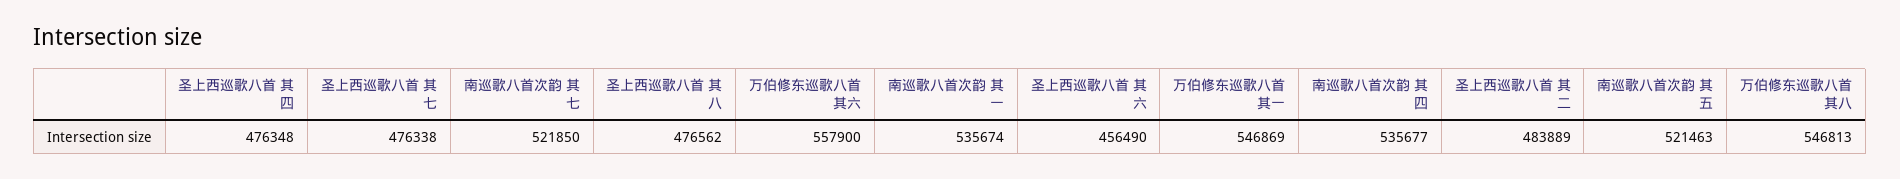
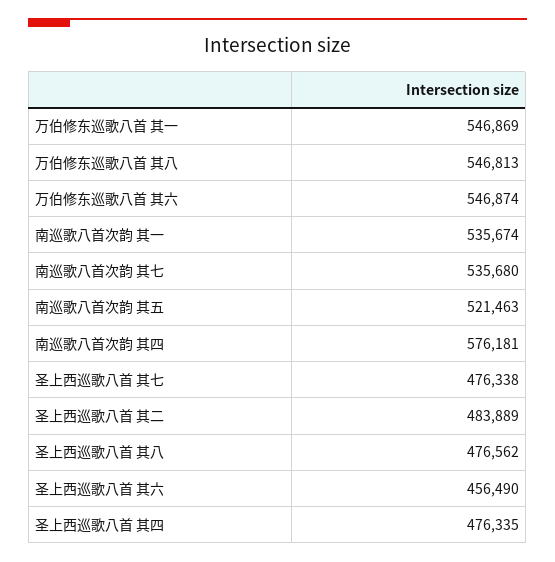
  {
-   "圣上西巡歌八首 其四": 476348,
+   "圣上西巡歌八首 其四": 476335,
    "圣上西巡歌八首 其七": 476338,
-   "南巡歌八首次韵 其七": 521850,
+   "南巡歌八首次韵 其七": 535680,
    "圣上西巡歌八首 其八": 476562,
-   "万伯修东巡歌八首 其六": 557900,
+   "万伯修东巡歌八首 其六": 546874,
    "南巡歌八首次韵 其一": 535674,
    "圣上西巡歌八首 其六": 456490,
    "万伯修东巡歌八首 其一": 546869,
-   "南巡歌八首次韵 其四": 535677,
+   "南巡歌八首次韵 其四": 576181,
    "圣上西巡歌八首 其二": 483889,
    "南巡歌八首次韵 其五": 521463,
    "万伯修东巡歌八首 其八": 546813
  }

